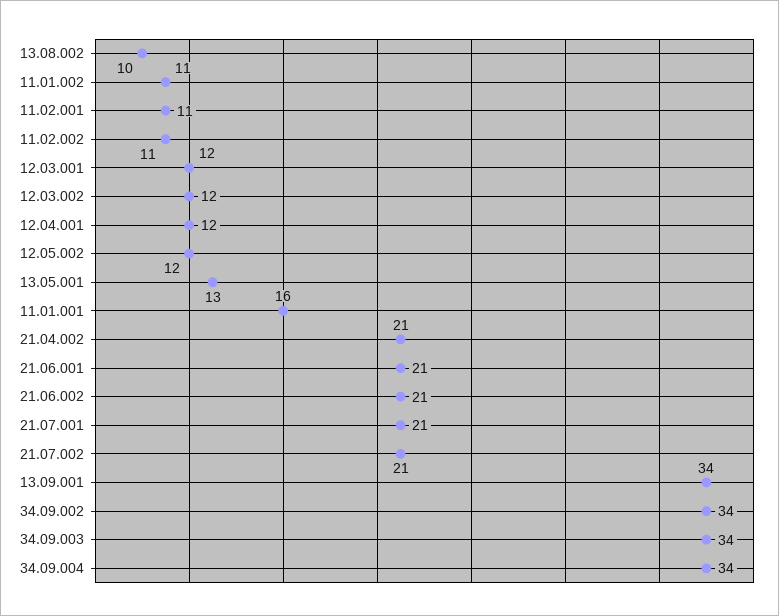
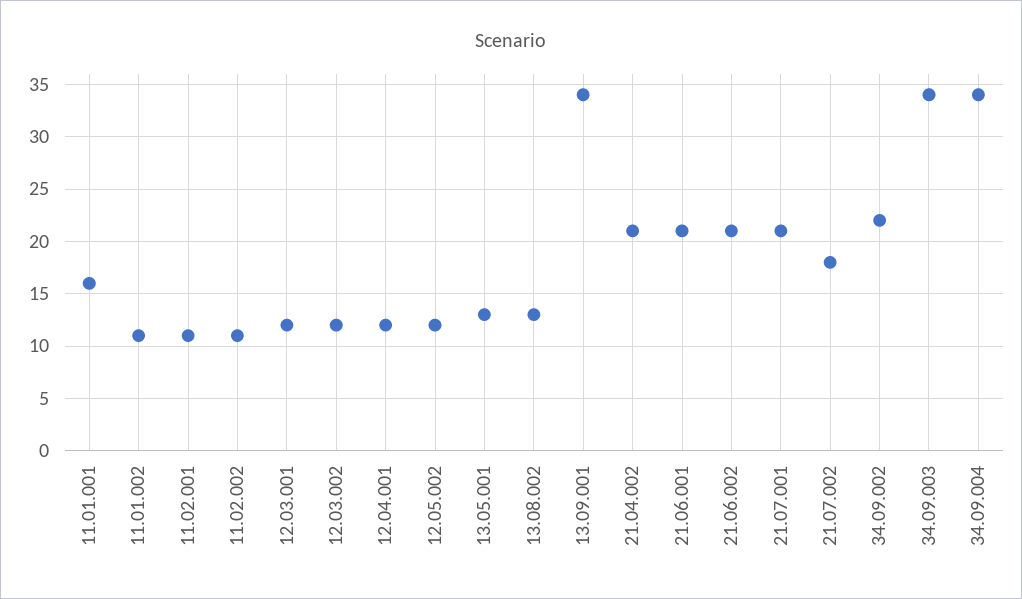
  {
-   "13.08.002": 10,
+   "13.08.002": 13,
    "11.01.002": 11,
    "11.02.001": 11,
    "11.02.002": 11,
    "12.03.001": 12,
    "12.03.002": 12,
    "12.04.001": 12,
    "12.05.002": 12,
    "13.05.001": 13,
    "11.01.001": 16,
    "21.04.002": 21,
    "21.06.001": 21,
    "21.06.002": 21,
    "21.07.001": 21,
-   "21.07.002": 21,
+   "21.07.002": 18,
    "13.09.001": 34,
-   "34.09.002": 34,
+   "34.09.002": 22,
    "34.09.003": 34,
    "34.09.004": 34
  }

